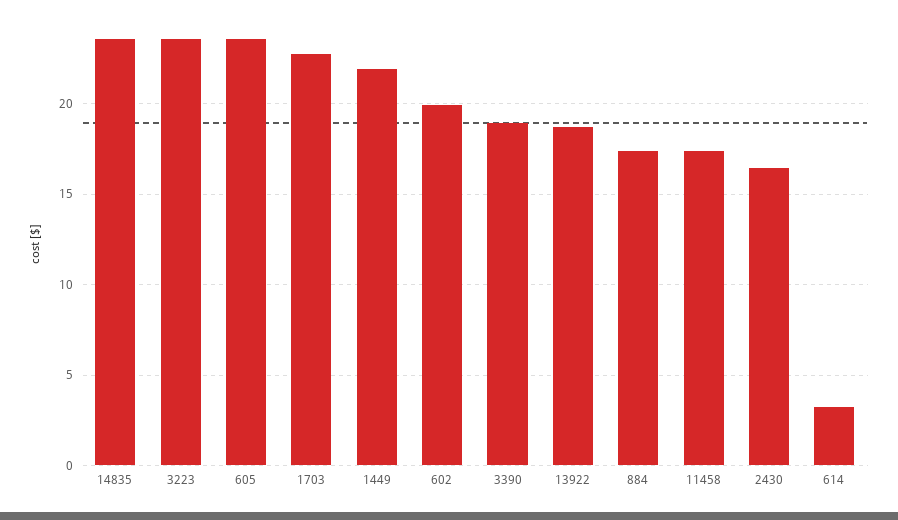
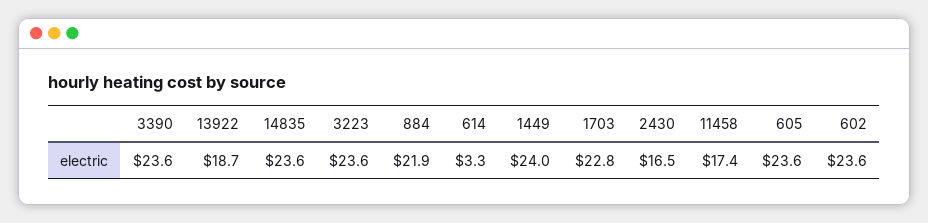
  {
    "14835": 23.6,
    "3223": 23.6,
    "605": 23.6,
    "1703": 22.8,
-   "1449": 22,
+   "1449": 24,
-   "602": 20,
+   "602": 23.6,
-   "3390": 19,
+   "3390": 23.6,
    "13922": 18.7,
-   "884": 17.5,
+   "884": 21.9,
    "11458": 17.4,
    "2430": 16.5,
    "614": 3.3
  }

